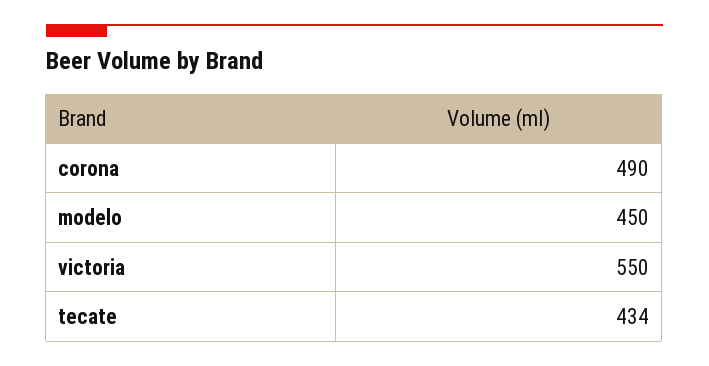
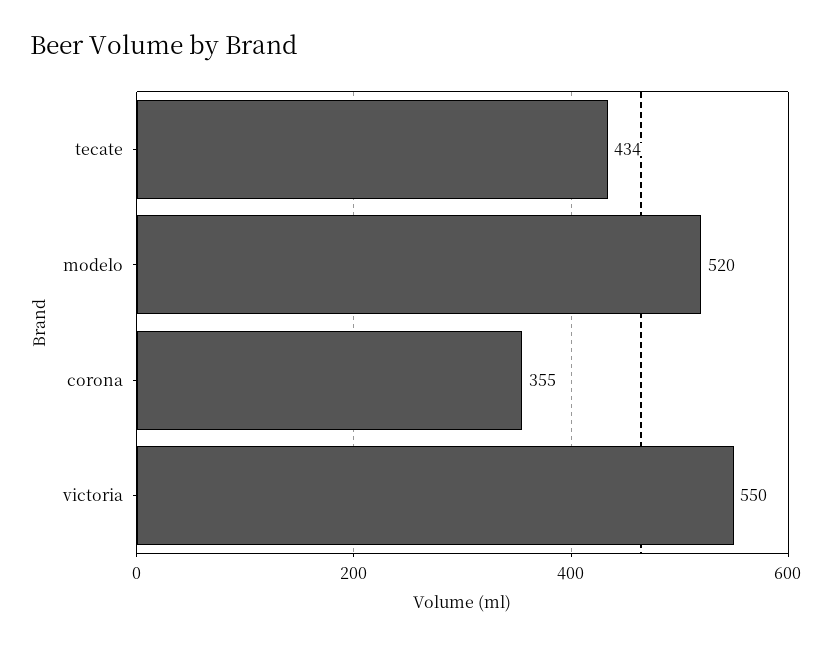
  {
-   "corona": 490,
+   "corona": 355,
-   "modelo": 450,
+   "modelo": 520,
    "victoria": 550,
    "tecate": 434
  }

